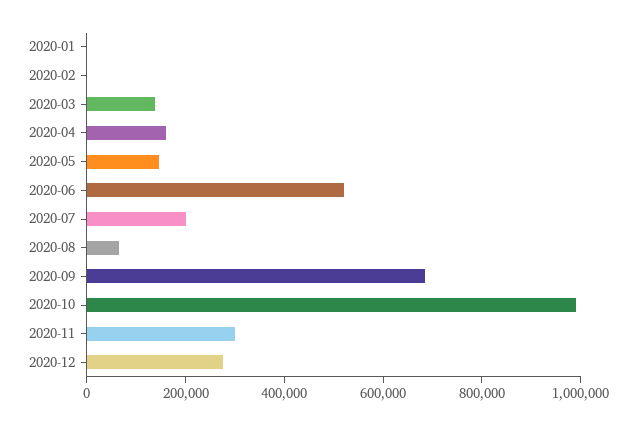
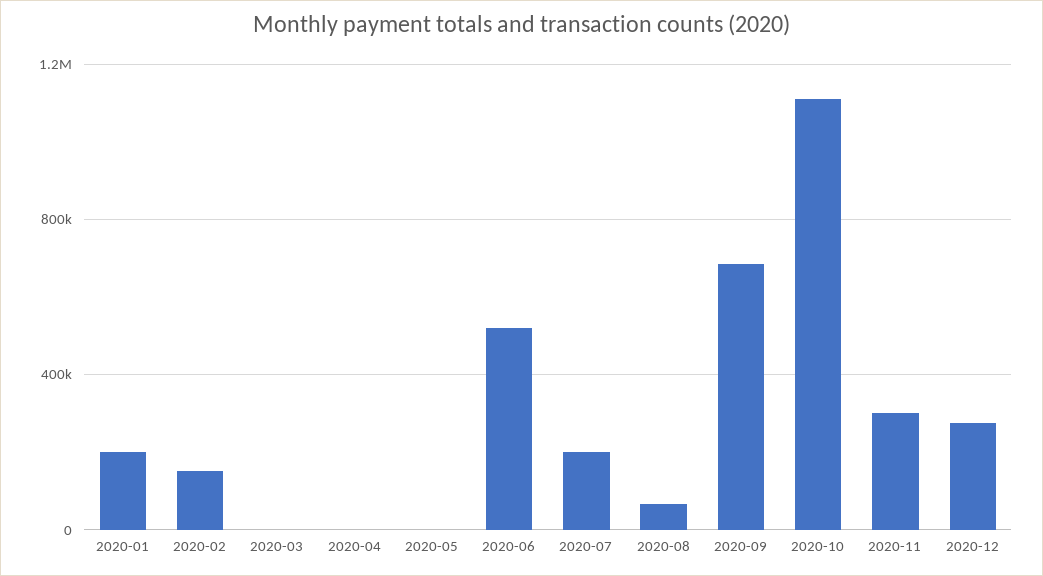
  {
-   "2020-01": 0,
+   "2020-01": 200000,
-   "2020-02": 0,
+   "2020-02": 150000,
-   "2020-03": 150000,
+   "2020-03": 0,
-   "2020-04": 150000,
+   "2020-04": 0,
-   "2020-05": 150000,
+   "2020-05": 0,
    "2020-06": 500000,
    "2020-07": 200000,
    "2020-08": 50000,
    "2020-09": 700000,
-   "2020-10": 1000000,
+   "2020-10": 1100000,
    "2020-11": 300000,
    "2020-12": 300000
  }

